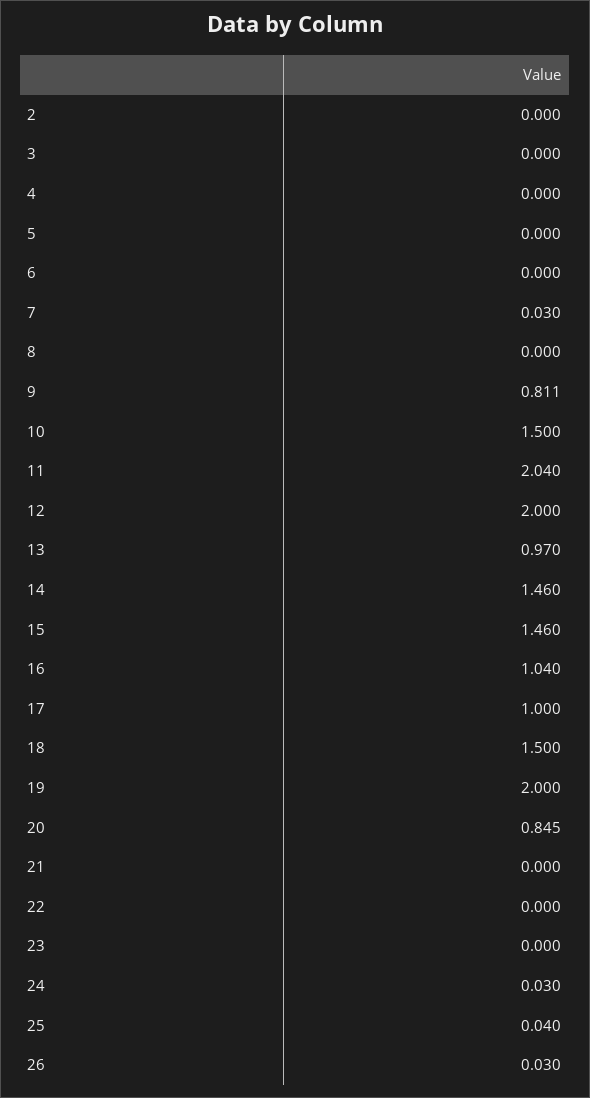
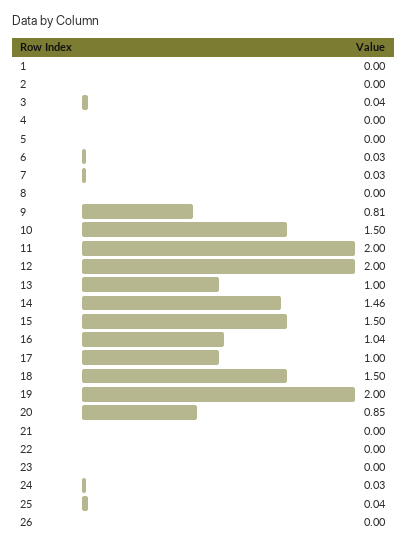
  {
    "2": 0,
-   "3": 0,
+   "3": 0.04,
    "4": 0,
    "5": 0,
-   "6": 0,
+   "6": 0.03,
    "7": 0.03,
    "8": 0,
    "9": 0.811,
    "10": 1.5,
-   "11": 2.04,
+   "11": 2,
    "12": 2,
-   "13": 0.97,
+   "13": 1,
    "14": 1.46,
-   "15": 1.46,
+   "15": 1.5,
    "16": 1.04,
    "17": 1,
    "18": 1.5,
    "19": 2,
    "20": 0.845,
    "21": 0,
    "22": 0,
    "23": 0,
    "24": 0.03,
    "25": 0.04,
-   "26": 0.03
+   "26": 0,
+   "1": 0
  }

